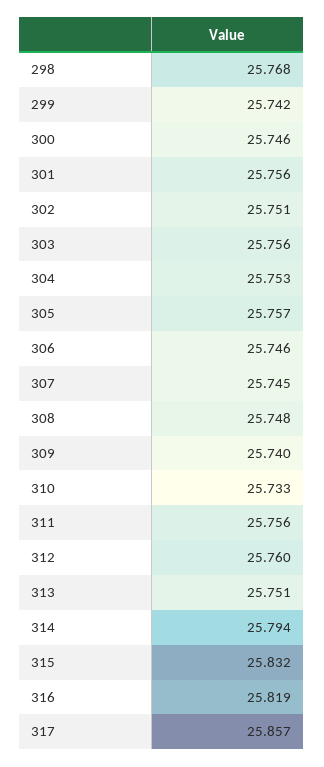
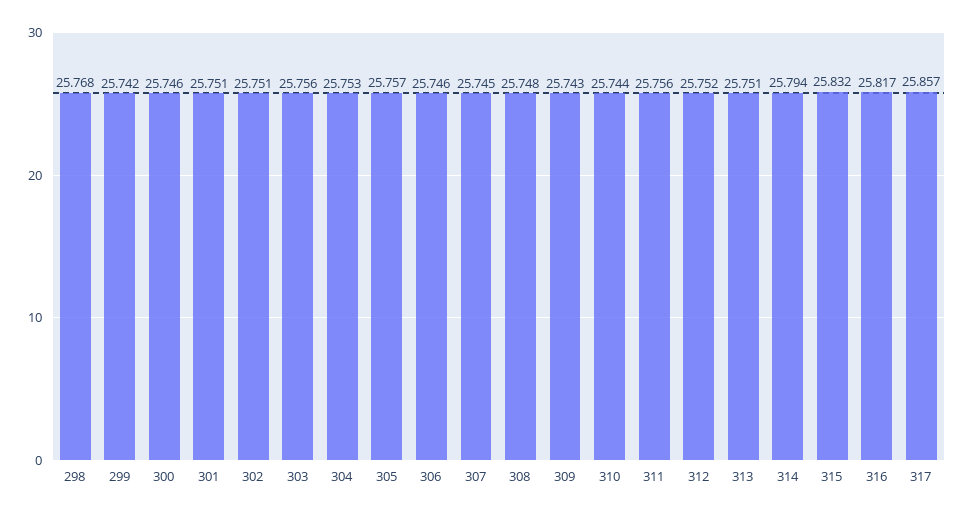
  {
    "298": 25.768,
    "299": 25.742,
    "300": 25.746,
-   "301": 25.756,
+   "301": 25.751,
    "302": 25.751,
    "303": 25.756,
    "304": 25.753,
    "305": 25.757,
    "306": 25.746,
    "307": 25.745,
    "308": 25.748,
-   "309": 25.74,
+   "309": 25.743,
-   "310": 25.733,
+   "310": 25.744,
    "311": 25.756,
-   "312": 25.76,
+   "312": 25.752,
    "313": 25.751,
    "314": 25.794,
    "315": 25.832,
-   "316": 25.819,
+   "316": 25.817,
    "317": 25.857
  }

